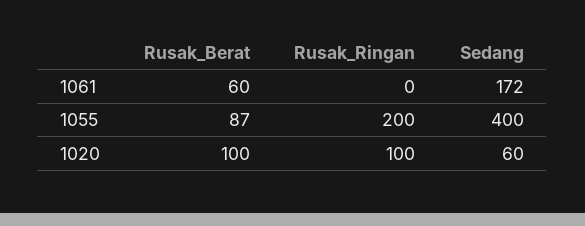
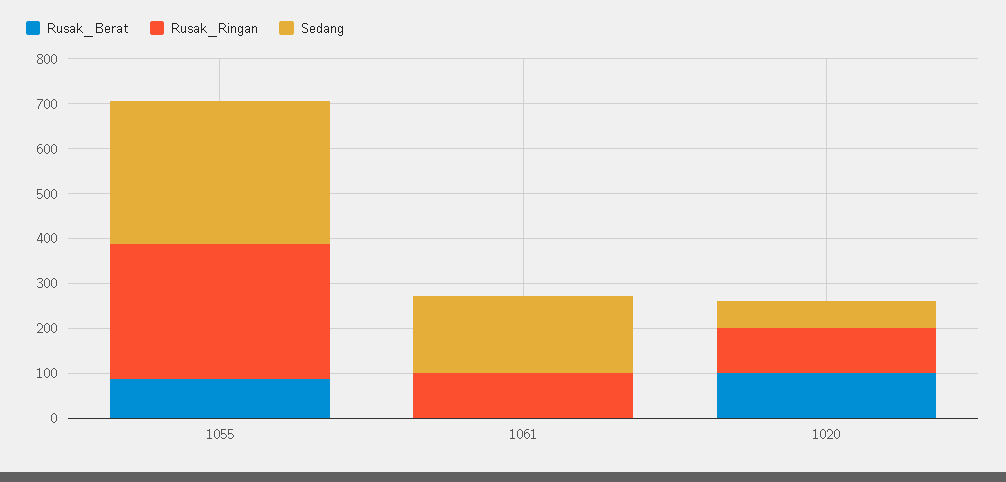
  {
    "Rusak_Berat": {
-     "1061": 60,
+     "1061": 0,
      "1055": 87,
      "1020": 100
    },
    "Rusak_Ringan": {
-     "1061": 0,
+     "1061": 100,
-     "1055": 200,
+     "1055": 300,
      "1020": 100
    },
    "Sedang": {
      "1061": 172,
-     "1055": 400,
+     "1055": 320,
      "1020": 60
    }
  }

